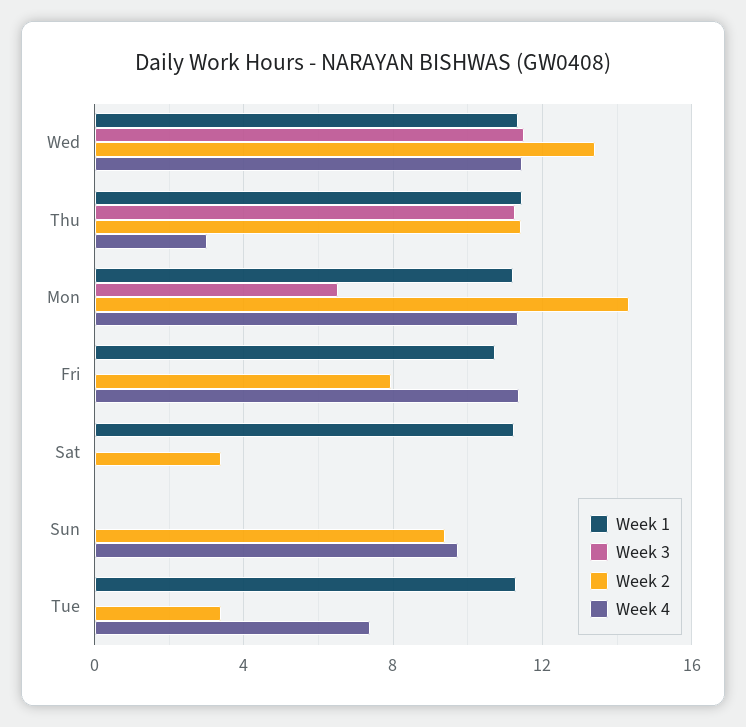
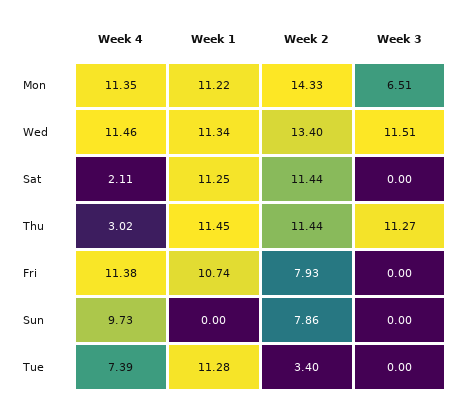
  {
    "Week 1": {
      "Wed": 11.34,
      "Thu": 11.45,
      "Mon": 11.22,
      "Fri": 10.74,
      "Sat": 11.25,
      "Sun": 0,
      "Tue": 11.28
    },
    "Week 3": {
      "Wed": 11.51,
      "Thu": 11.27,
      "Mon": 6.51,
      "Fri": 0,
      "Sat": 0,
      "Sun": 0,
      "Tue": 0
    },
    "Week 2": {
      "Wed": 13.4,
      "Thu": 11.44,
      "Mon": 14.33,
      "Fri": 7.93,
-     "Sat": 3.5,
+     "Sat": 11.44,
-     "Sun": 9.5,
+     "Sun": 7.86,
      "Tue": 3.4
    },
    "Week 4": {
      "Wed": 11.46,
      "Thu": 3.02,
      "Mon": 11.35,
      "Fri": 11.38,
-     "Sat": 0,
+     "Sat": 2.11,
      "Sun": 9.73,
      "Tue": 7.39
    }
  }

